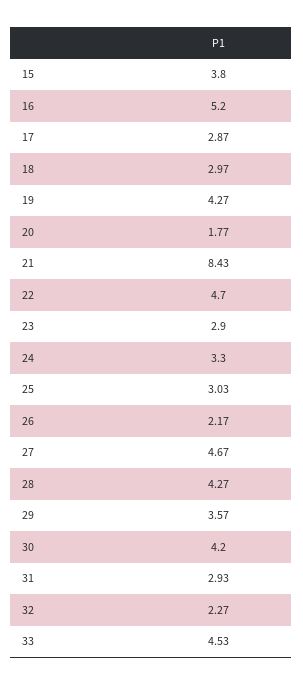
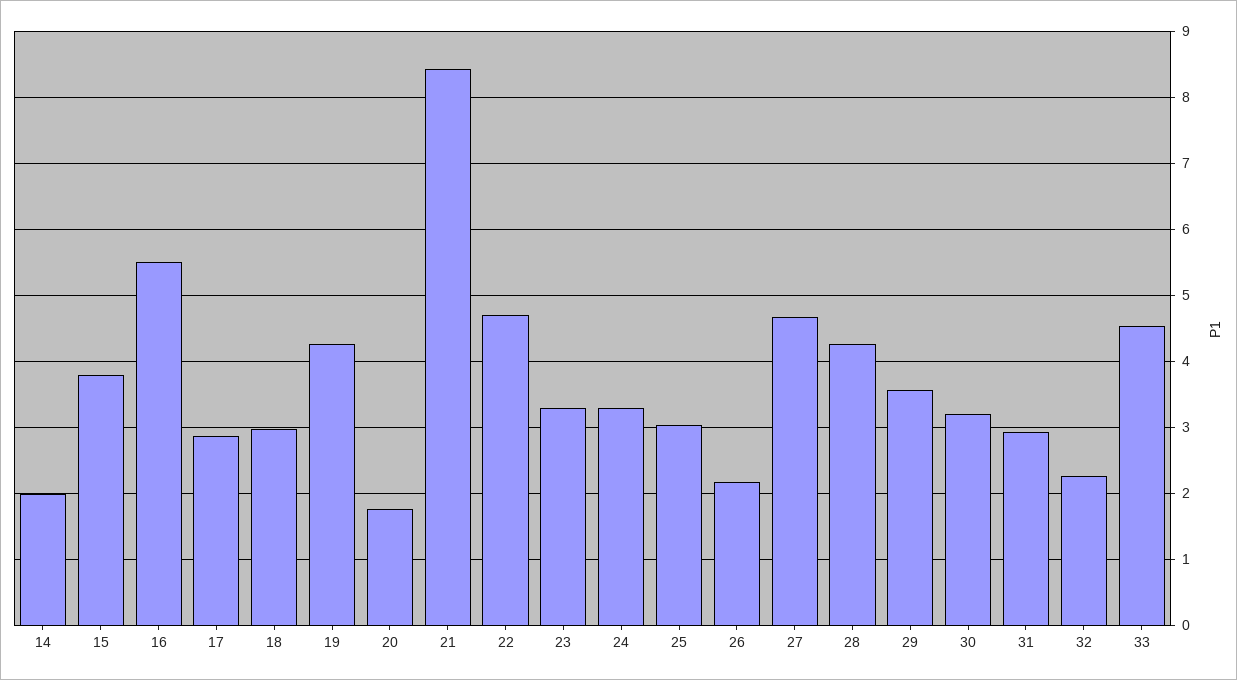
  {
    "15": 3.8,
-   "16": 5.2,
+   "16": 5.5,
    "17": 2.87,
    "18": 2.97,
    "19": 4.27,
    "20": 1.77,
    "21": 8.43,
    "22": 4.7,
-   "23": 2.9,
+   "23": 3.3,
    "24": 3.3,
    "25": 3.03,
    "26": 2.17,
    "27": 4.67,
    "28": 4.27,
    "29": 3.57,
-   "30": 4.2,
+   "30": 3.2,
    "31": 2.93,
    "32": 2.27,
-   "33": 4.53
+   "33": 4.53,
+   "14": 2
  }

